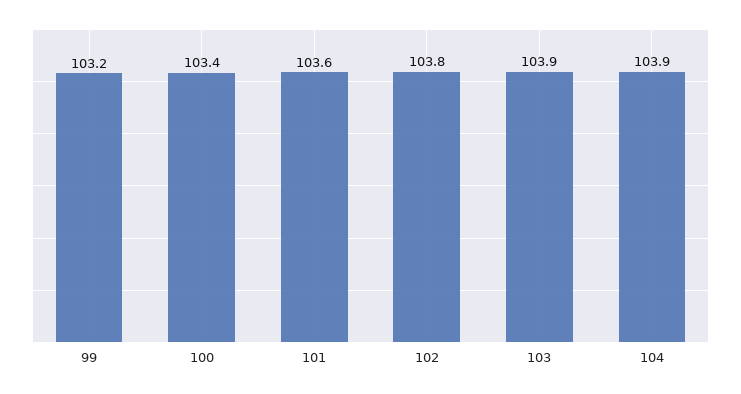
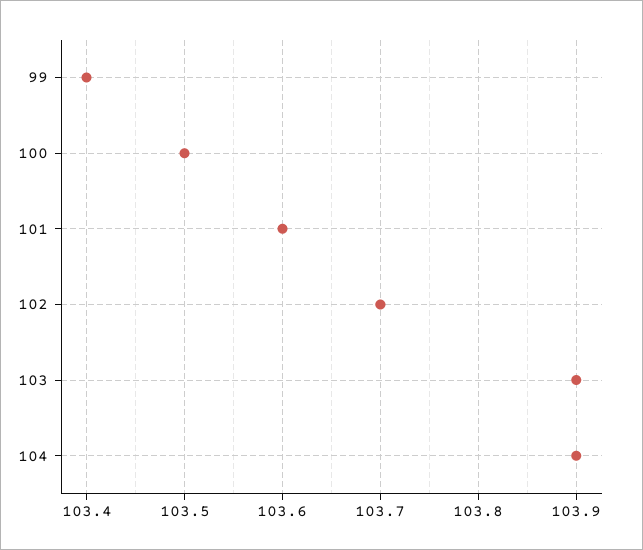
  {
-   "99": 103.2,
+   "99": 103.4,
-   "100": 103.4,
+   "100": 103.5,
    "101": 103.6,
-   "102": 103.8,
+   "102": 103.7,
    "103": 103.9,
    "104": 103.9
  }

